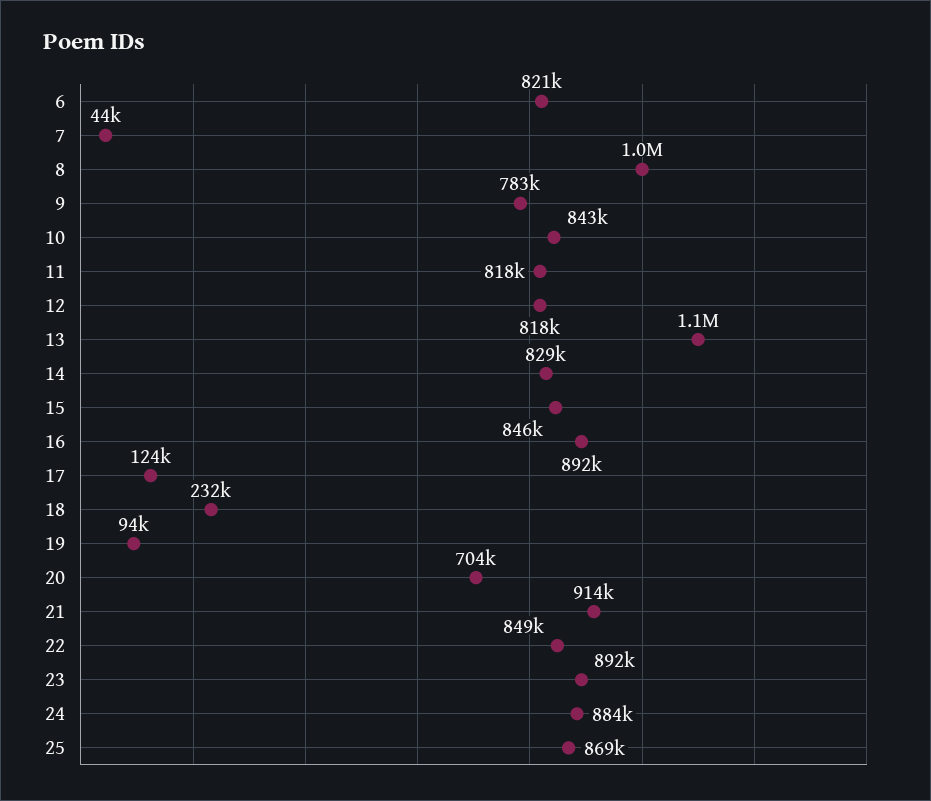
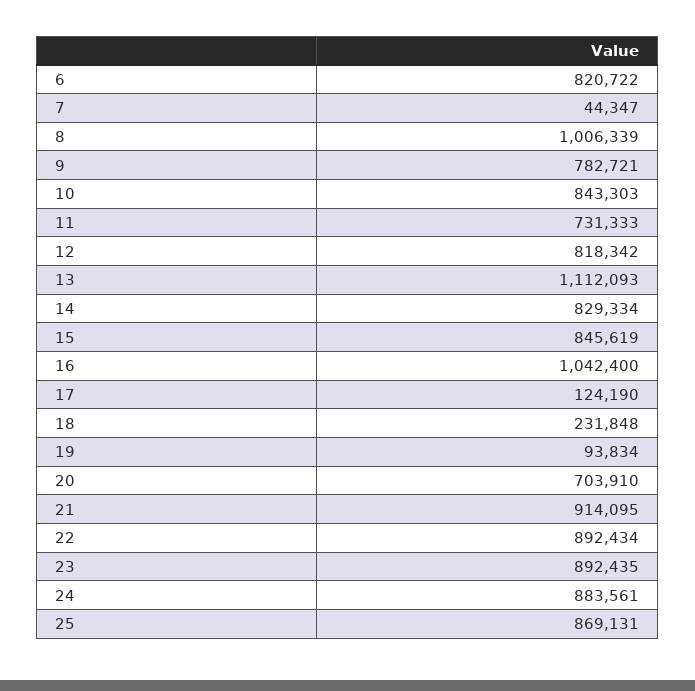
  {
    "6": 820722,
    "7": 44347,
    "8": 1006339,
    "9": 782721,
    "10": 843303,
-   "11": 818000,
+   "11": 731333,
    "12": 818342,
    "13": 1112093,
    "14": 829334,
    "15": 845619,
-   "16": 892000,
+   "16": 1042400,
    "17": 124190,
    "18": 231848,
    "19": 93834,
    "20": 703910,
    "21": 914095,
-   "22": 849000,
+   "22": 892434,
    "23": 892435,
    "24": 883561,
    "25": 869131
  }

